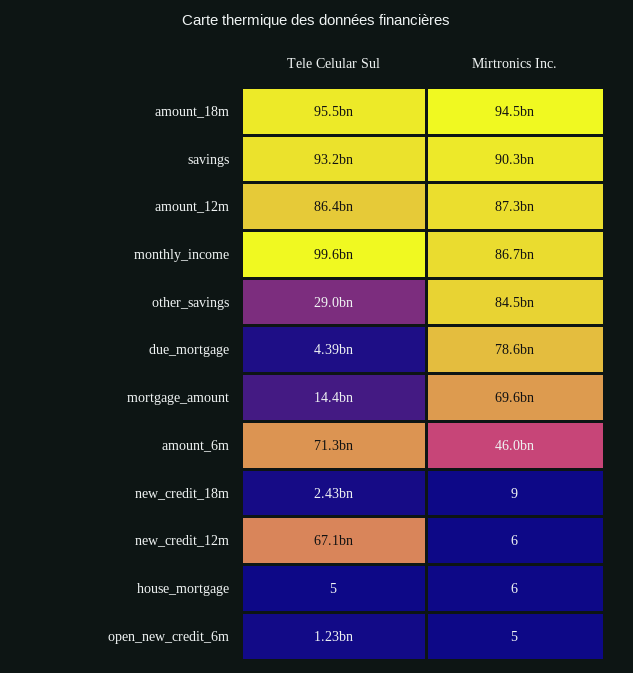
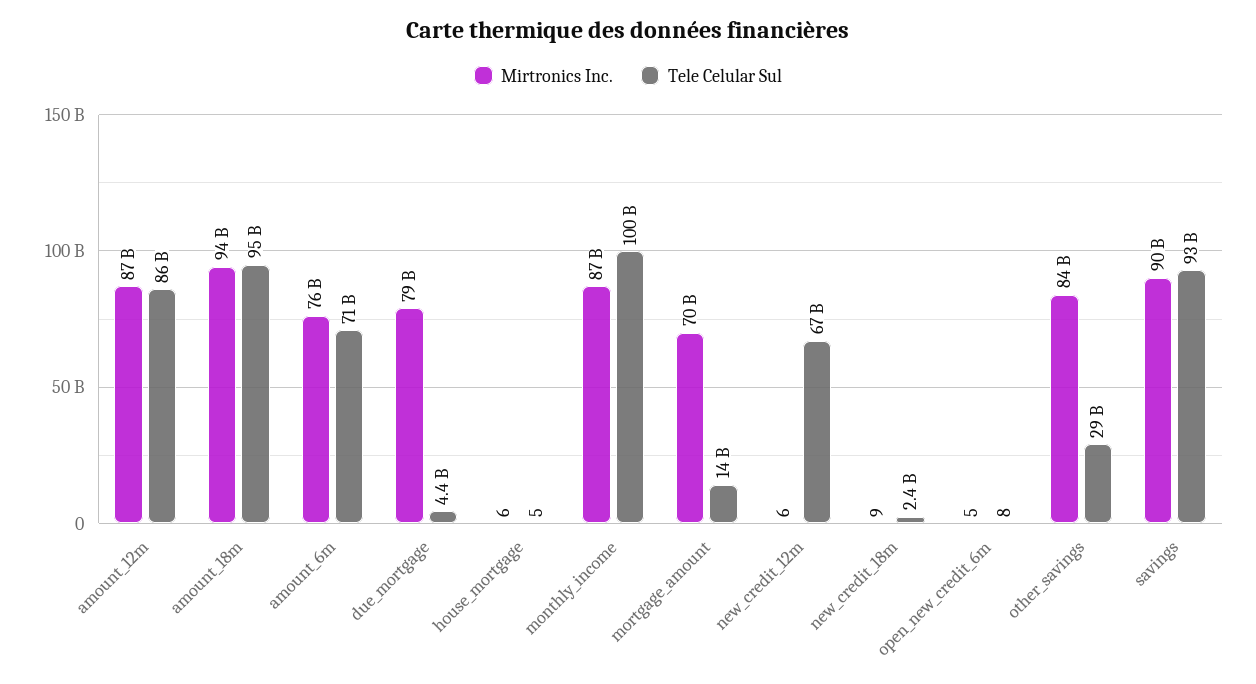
  {
    "Tele Celular Sul": {
      "amount_18m": 95500000000,
      "savings": 93200000000,
      "amount_12m": 86400000000,
      "monthly_income": 99600000000,
      "other_savings": 29000000000,
      "due_mortgage": 4390000000,
      "mortgage_amount": 14400000000,
      "amount_6m": 71300000000,
      "new_credit_18m": 2430000000,
      "new_credit_12m": 67100000000,
      "house_mortgage": 5,
-     "open_new_credit_6m": 1230000000
+     "open_new_credit_6m": 8
    },
    "Mirtronics Inc.": {
      "amount_18m": 94500000000,
      "savings": 90300000000,
      "amount_12m": 87300000000,
      "monthly_income": 86700000000,
      "other_savings": 84500000000,
      "due_mortgage": 78600000000,
      "mortgage_amount": 69600000000,
-     "amount_6m": 46000000000,
+     "amount_6m": 76000000000,
      "new_credit_18m": 9,
      "new_credit_12m": 6,
      "house_mortgage": 6,
      "open_new_credit_6m": 5
    }
  }

